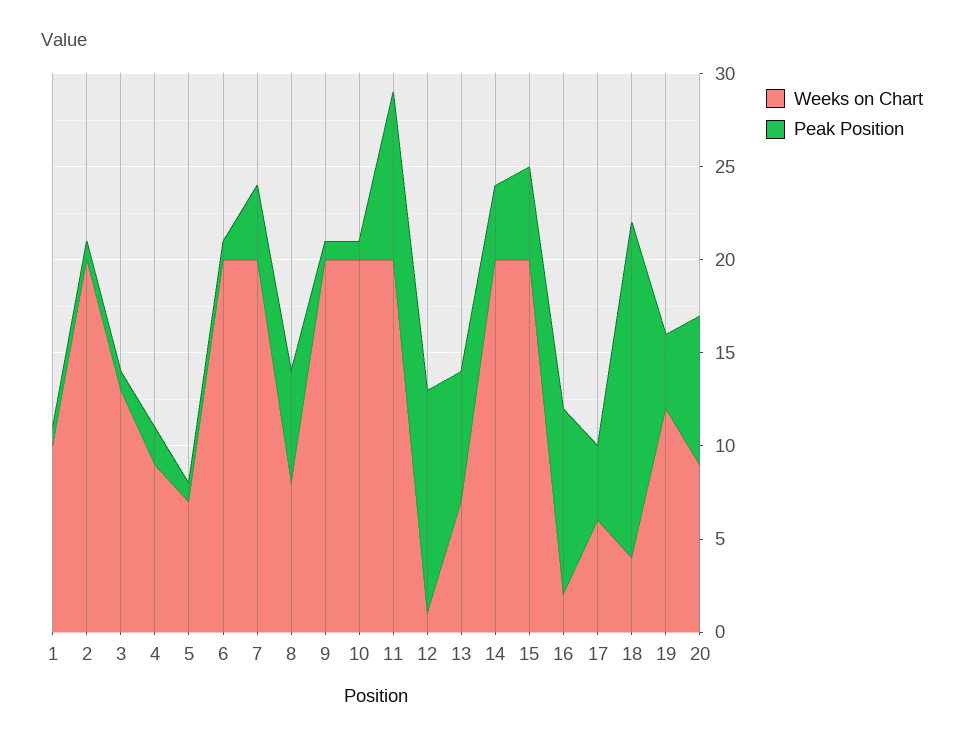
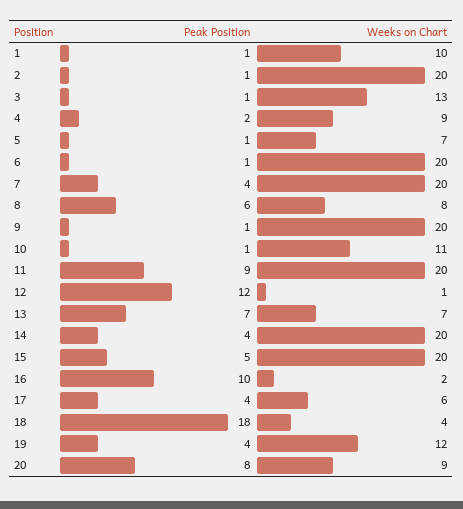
  {
    "Weeks on Chart": {
      "1": 10,
      "2": 20,
      "3": 13,
      "4": 9,
      "5": 7,
      "6": 20,
      "7": 20,
      "8": 8,
      "9": 20,
-     "10": 20,
+     "10": 11,
      "11": 20,
      "12": 1,
      "13": 7,
      "14": 20,
      "15": 20,
      "16": 2,
      "17": 6,
      "18": 4,
      "19": 12,
      "20": 9
    },
    "Peak Position": {
      "1": 1,
      "2": 1,
      "3": 1,
      "4": 2,
      "5": 1,
      "6": 1,
      "7": 4,
      "8": 6,
      "9": 1,
      "10": 1,
      "11": 9,
      "12": 12,
      "13": 7,
      "14": 4,
      "15": 5,
      "16": 10,
      "17": 4,
      "18": 18,
      "19": 4,
      "20": 8
    }
  }

